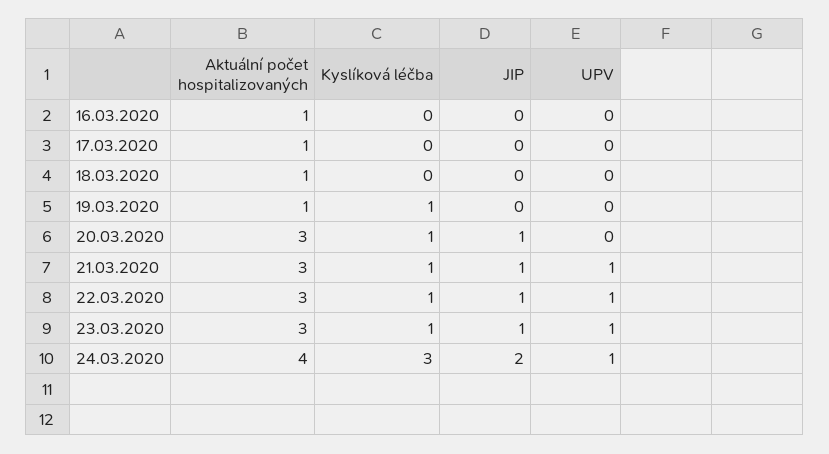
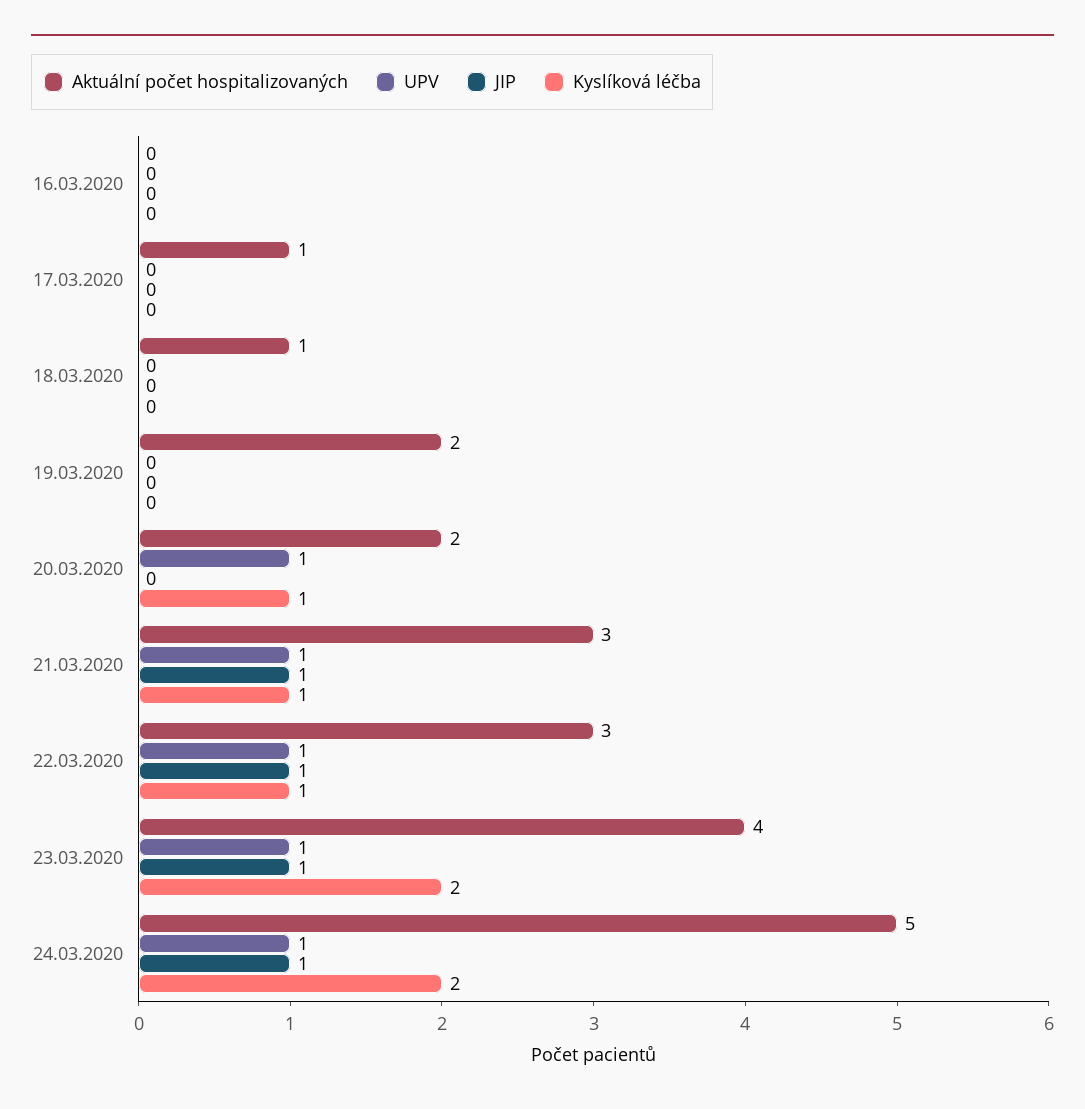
  {
    "Aktuální počet hospitalizovaných": {
-     "16.03.2020": 1,
+     "16.03.2020": 0,
      "17.03.2020": 1,
      "18.03.2020": 1,
-     "19.03.2020": 1,
+     "19.03.2020": 2,
-     "20.03.2020": 3,
+     "20.03.2020": 2,
      "21.03.2020": 3,
      "22.03.2020": 3,
-     "23.03.2020": 3,
+     "23.03.2020": 4,
-     "24.03.2020": 4
+     "24.03.2020": 5
    },
    "Kyslíková léčba": {
      "16.03.2020": 0,
      "17.03.2020": 0,
      "18.03.2020": 0,
-     "19.03.2020": 1,
+     "19.03.2020": 0,
      "20.03.2020": 1,
      "21.03.2020": 1,
      "22.03.2020": 1,
-     "23.03.2020": 1,
+     "23.03.2020": 2,
-     "24.03.2020": 3
+     "24.03.2020": 2
    },
    "JIP": {
      "16.03.2020": 0,
      "17.03.2020": 0,
      "18.03.2020": 0,
      "19.03.2020": 0,
-     "20.03.2020": 1,
+     "20.03.2020": 0,
      "21.03.2020": 1,
      "22.03.2020": 1,
      "23.03.2020": 1,
-     "24.03.2020": 2
+     "24.03.2020": 1
    },
    "UPV": {
      "16.03.2020": 0,
      "17.03.2020": 0,
      "18.03.2020": 0,
      "19.03.2020": 0,
-     "20.03.2020": 0,
+     "20.03.2020": 1,
      "21.03.2020": 1,
      "22.03.2020": 1,
      "23.03.2020": 1,
      "24.03.2020": 1
    }
  }

